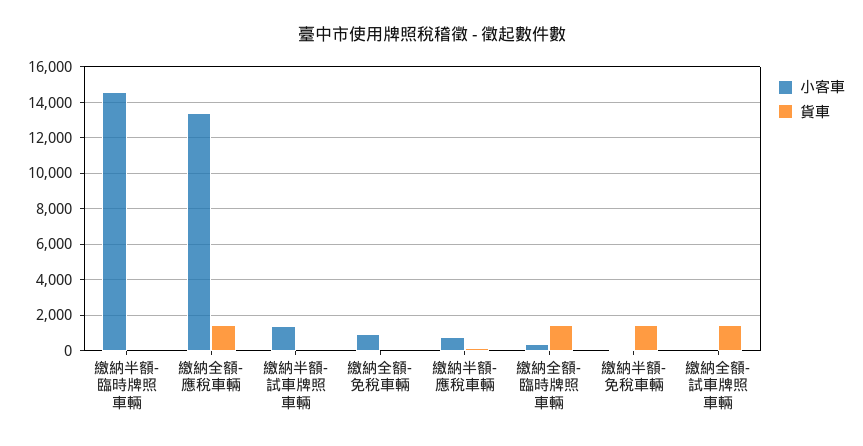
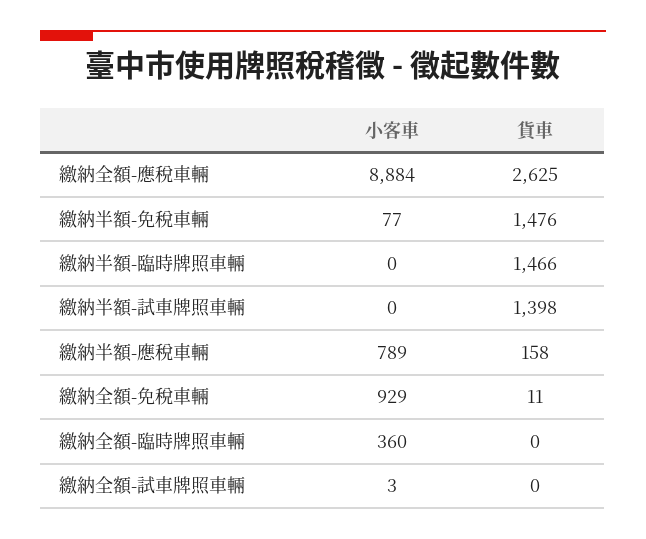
  {
    "小客車": {
-     "繳納半額-臨時牌照車輛": 14500,
+     "繳納半額-臨時牌照車輛": 0,
-     "繳納全額-應稅車輛": 13500,
+     "繳納全額-應稅車輛": 8884,
-     "繳納半額-試車牌照車輛": 1500,
+     "繳納半額-試車牌照車輛": 0,
      "繳納全額-免稅車輛": 929,
      "繳納半額-應稅車輛": 789,
      "繳納全額-臨時牌照車輛": 360,
      "繳納半額-免稅車輛": 77,
      "繳納全額-試車牌照車輛": 3
    },
    "貨車": {
-     "繳納半額-臨時牌照車輛": 0,
+     "繳納半額-臨時牌照車輛": 1466,
-     "繳納全額-應稅車輛": 1500,
+     "繳納全額-應稅車輛": 2625,
-     "繳納半額-試車牌照車輛": 0,
+     "繳納半額-試車牌照車輛": 1398,
      "繳納全額-免稅車輛": 11,
      "繳納半額-應稅車輛": 158,
-     "繳納全額-臨時牌照車輛": 1500,
+     "繳納全額-臨時牌照車輛": 0,
      "繳納半額-免稅車輛": 1476,
-     "繳納全額-試車牌照車輛": 1500
+     "繳納全額-試車牌照車輛": 0
    }
  }

